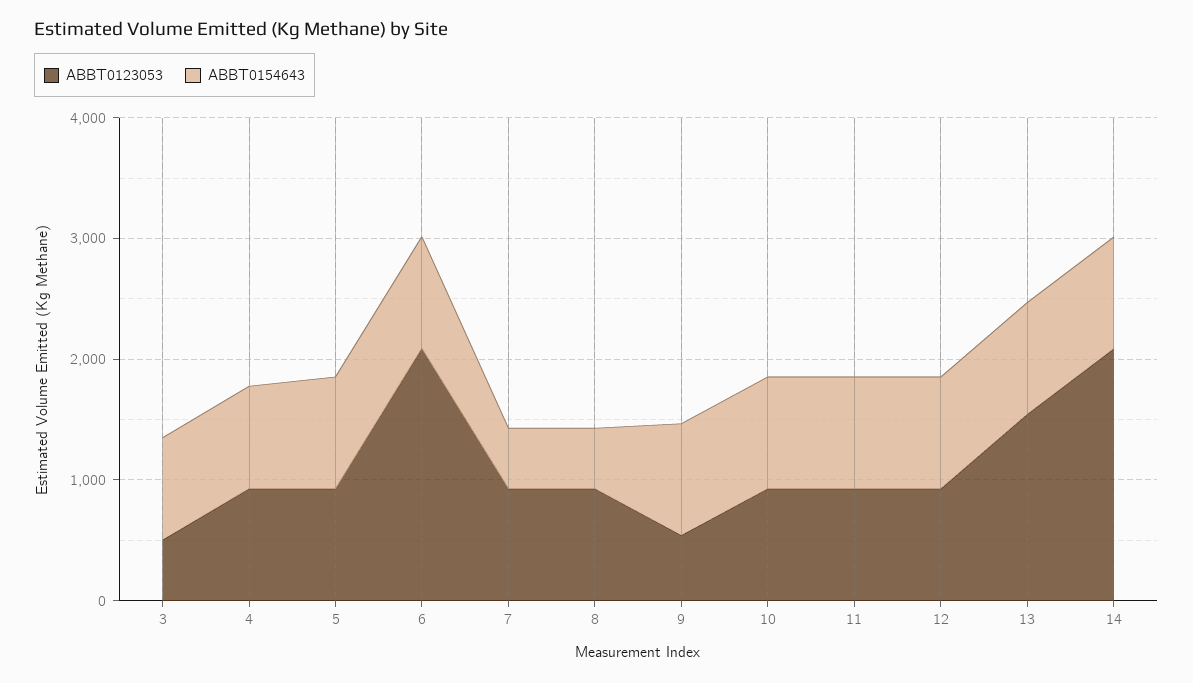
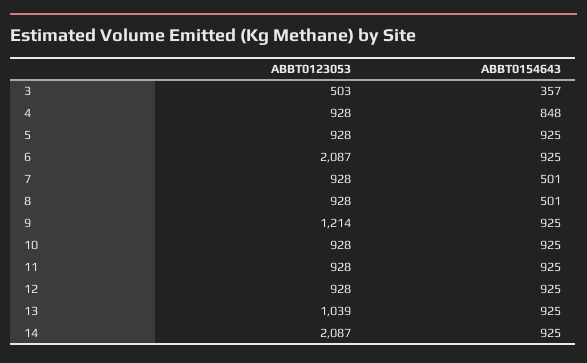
  {
    "ABBT0123053": {
      "3": 503,
      "4": 928,
      "5": 928,
      "6": 2087,
      "7": 928,
      "8": 928,
-     "9": 600,
+     "9": 1214,
      "10": 928,
      "11": 928,
      "12": 928,
-     "13": 1600,
+     "13": 1039,
      "14": 2087
    },
    "ABBT0154643": {
-     "3": 800,
+     "3": 357,
      "4": 848,
      "5": 925,
      "6": 925,
      "7": 501,
      "8": 501,
      "9": 925,
      "10": 925,
      "11": 925,
      "12": 925,
      "13": 925,
      "14": 925
    }
  }

